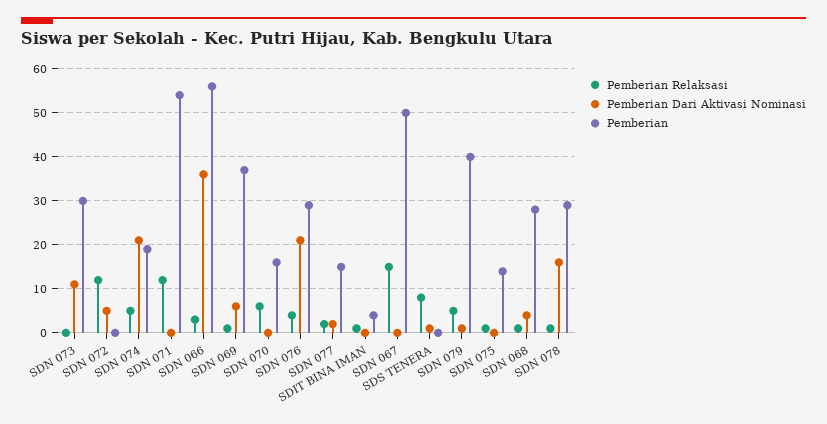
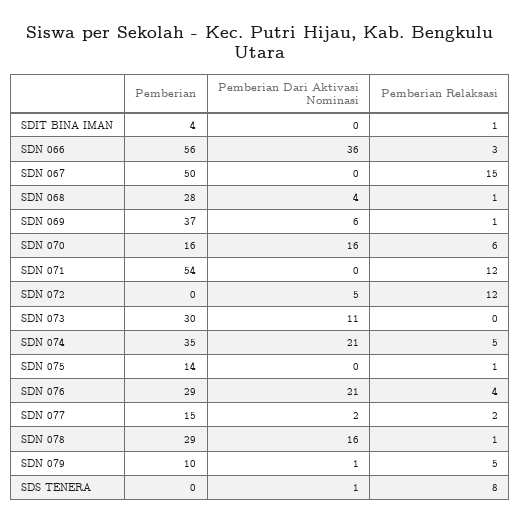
  {
    "Pemberian Relaksasi": {
      "SDN 073": 0,
      "SDN 072": 12,
      "SDN 074": 5,
      "SDN 071": 12,
      "SDN 066": 3,
      "SDN 069": 1,
      "SDN 070": 6,
      "SDN 076": 4,
      "SDN 077": 2,
      "SDIT BINA IMAN": 1,
      "SDN 067": 15,
      "SDS TENERA": 8,
      "SDN 079": 5,
      "SDN 075": 1,
      "SDN 068": 1,
      "SDN 078": 1
    },
    "Pemberian Dari Aktivasi Nominasi": {
      "SDN 073": 11,
      "SDN 072": 5,
      "SDN 074": 21,
      "SDN 071": 0,
      "SDN 066": 36,
      "SDN 069": 6,
-     "SDN 070": 0,
+     "SDN 070": 16,
      "SDN 076": 21,
      "SDN 077": 2,
      "SDIT BINA IMAN": 0,
      "SDN 067": 0,
      "SDS TENERA": 1,
      "SDN 079": 1,
      "SDN 075": 0,
      "SDN 068": 4,
      "SDN 078": 16
    },
    "Pemberian": {
      "SDN 073": 30,
      "SDN 072": 0,
-     "SDN 074": 20,
+     "SDN 074": 35,
      "SDN 071": 54,
      "SDN 066": 56,
      "SDN 069": 37,
      "SDN 070": 16,
      "SDN 076": 29,
      "SDN 077": 15,
      "SDIT BINA IMAN": 4,
      "SDN 067": 50,
      "SDS TENERA": 0,
-     "SDN 079": 40,
+     "SDN 079": 10,
      "SDN 075": 14,
      "SDN 068": 28,
      "SDN 078": 29
    }
  }

